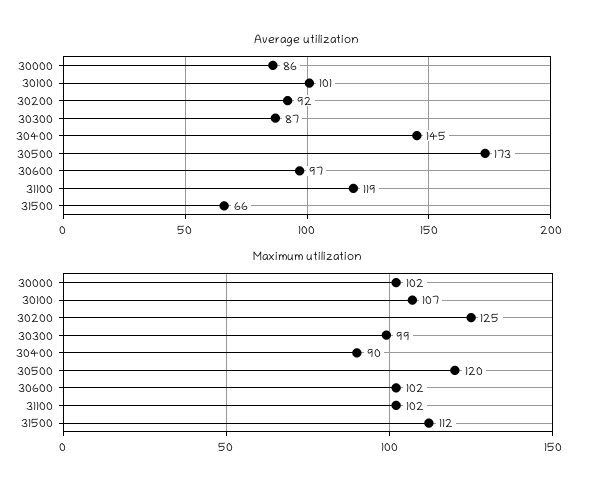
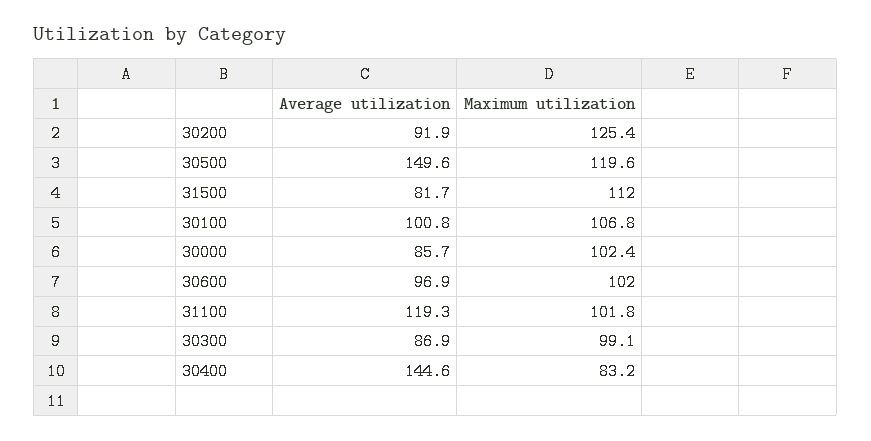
  {
    "Average utilization": {
      "30000": 85.7,
      "30100": 100.8,
      "30200": 91.9,
      "30300": 86.9,
      "30400": 144.6,
-     "30500": 173,
+     "30500": 149.6,
      "30600": 96.9,
      "31100": 119.3,
-     "31500": 66
+     "31500": 81.7
    },
    "Maximum utilization": {
      "30000": 102.4,
      "30100": 106.8,
      "30200": 125.4,
      "30300": 99.1,
-     "30400": 90,
+     "30400": 83.2,
      "30500": 119.6,
      "30600": 102,
      "31100": 101.8,
      "31500": 112
    }
  }

